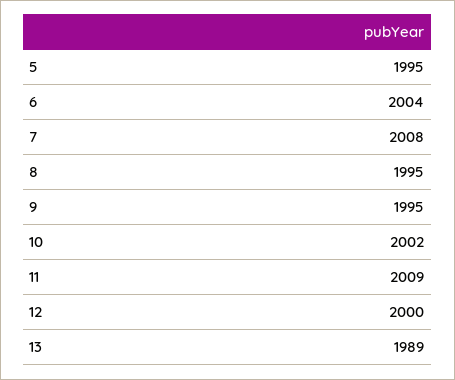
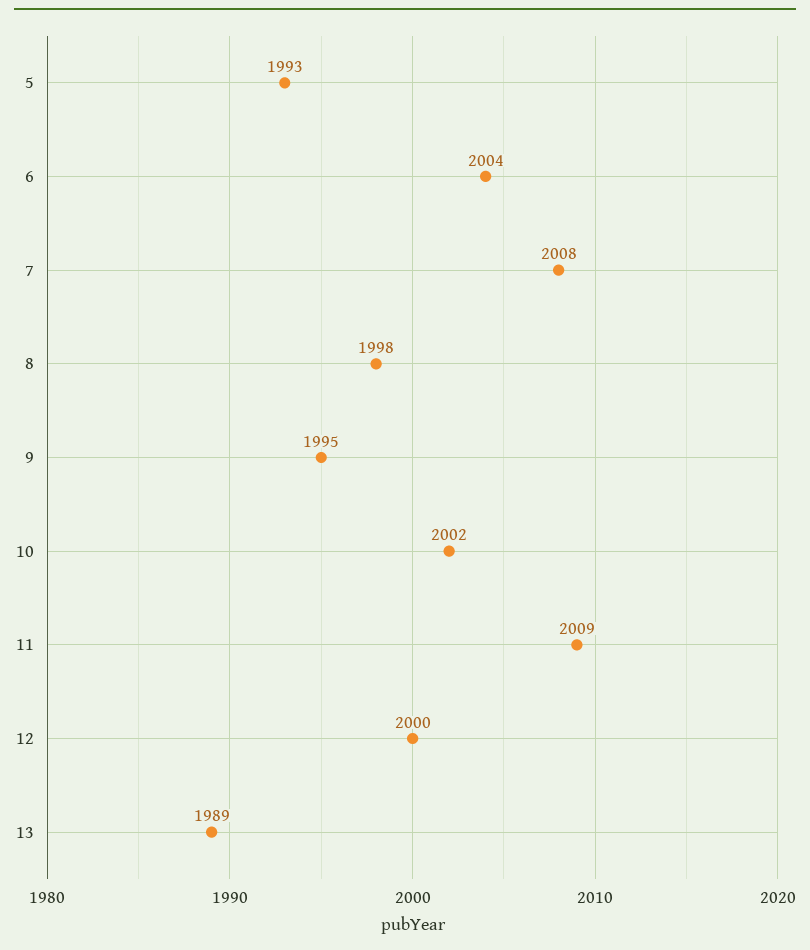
  {
-   "5": 1995,
+   "5": 1993,
    "6": 2004,
    "7": 2008,
-   "8": 1995,
+   "8": 1998,
    "9": 1995,
    "10": 2002,
    "11": 2009,
    "12": 2000,
    "13": 1989
  }

